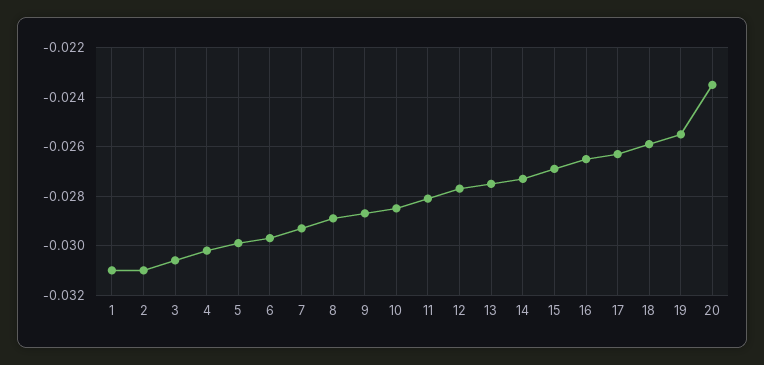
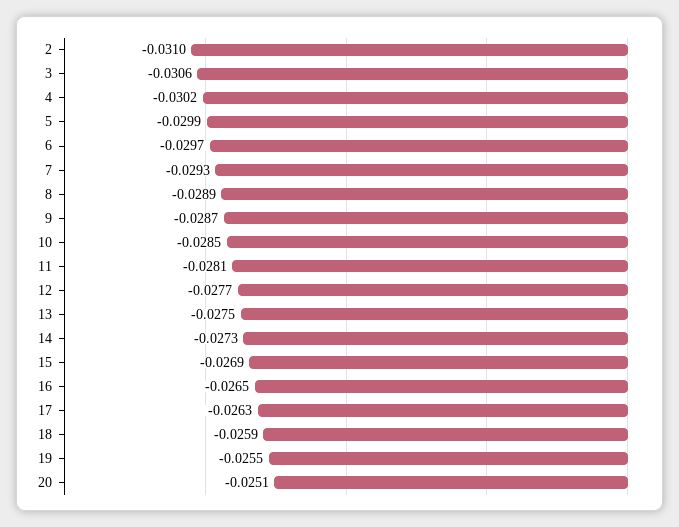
  {
-   "1": -0.031,
    "2": -0.031,
    "3": -0.0306,
    "4": -0.0302,
    "5": -0.0299,
    "6": -0.0297,
    "7": -0.0293,
    "8": -0.0289,
    "9": -0.0287,
    "10": -0.0285,
    "11": -0.0281,
    "12": -0.0277,
    "13": -0.0275,
    "14": -0.0273,
    "15": -0.0269,
    "16": -0.0265,
    "17": -0.0263,
    "18": -0.0259,
    "19": -0.0255,
-   "20": -0.0235
+   "20": -0.0251
  }

